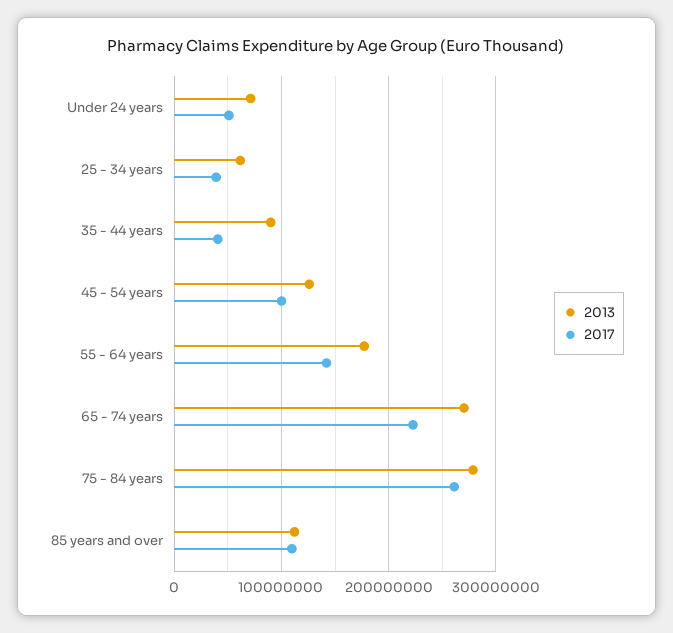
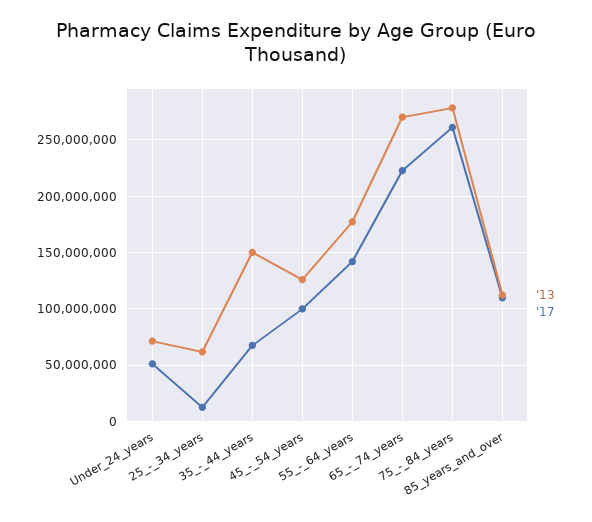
  {
    "2013": {
      "Under 24 years": 70000000,
      "25 - 34 years": 60000000,
-     "35 - 44 years": 90000000,
+     "35 - 44 years": 150000000,
      "45 - 54 years": 130000000,
      "55 - 64 years": 180000000,
      "65 - 74 years": 270000000,
      "75 - 84 years": 280000000,
      "85 years and over": 110000000
    },
    "2017": {
      "Under 24 years": 50000000,
-     "25 - 34 years": 40000000,
+     "25 - 34 years": 10000000,
-     "35 - 44 years": 40000000,
+     "35 - 44 years": 70000000,
      "45 - 54 years": 100000000,
      "55 - 64 years": 140000000,
      "65 - 74 years": 220000000,
      "75 - 84 years": 260000000,
      "85 years and over": 110000000
    }
  }

